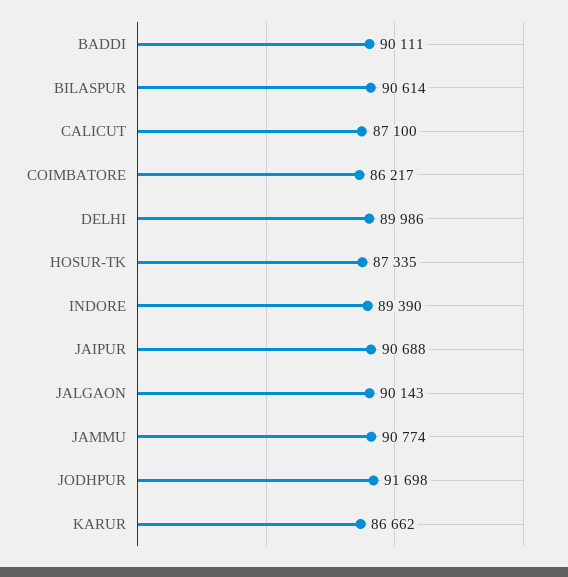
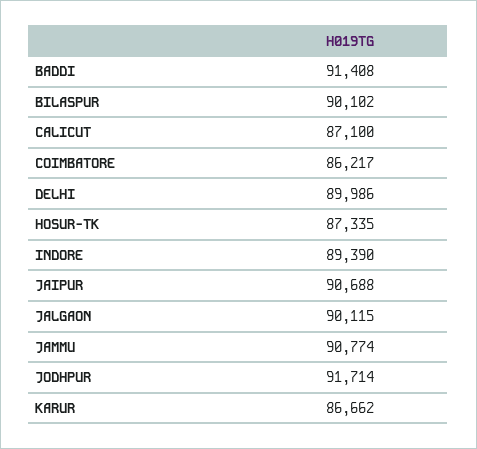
  {
-   "BADDI": 90111,
+   "BADDI": 91408,
-   "BILASPUR": 90614,
+   "BILASPUR": 90102,
    "CALICUT": 87100,
    "COIMBATORE": 86217,
    "DELHI": 89986,
    "HOSUR-TK": 87335,
    "INDORE": 89390,
    "JAIPUR": 90688,
-   "JALGAON": 90143,
+   "JALGAON": 90115,
    "JAMMU": 90774,
-   "JODHPUR": 91698,
+   "JODHPUR": 91714,
    "KARUR": 86662
  }

